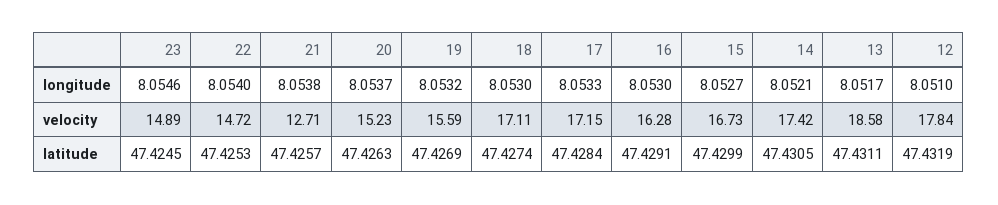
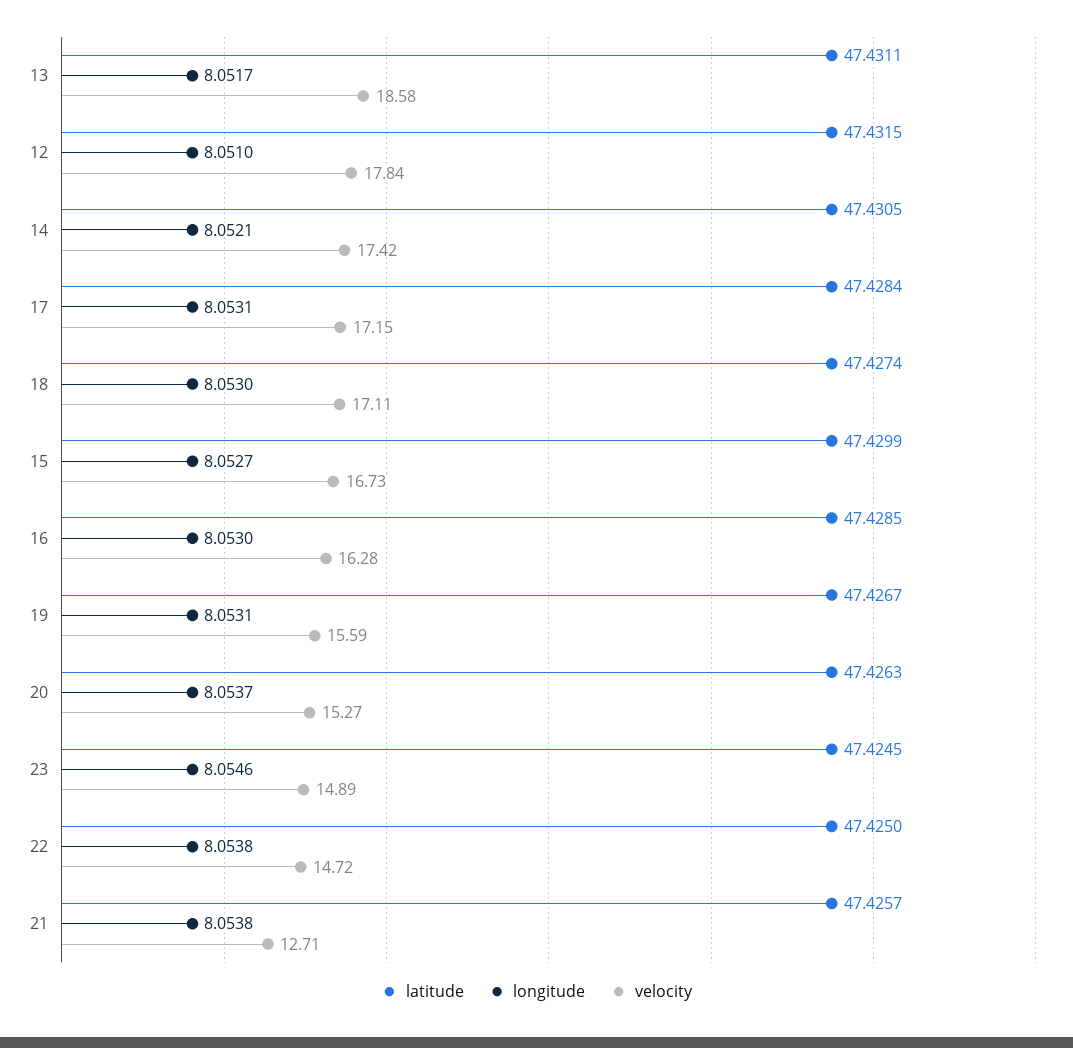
  {
    "longitude": {
      "23": 8.0546,
-     "22": 8.054,
+     "22": 8.0538,
      "21": 8.0538,
      "20": 8.0537,
-     "19": 8.0532,
+     "19": 8.0531,
      "18": 8.053,
-     "17": 8.0533,
+     "17": 8.0531,
      "16": 8.053,
      "15": 8.0527,
      "14": 8.0521,
      "13": 8.0517,
      "12": 8.051
    },
    "velocity": {
      "23": 14.89,
      "22": 14.72,
      "21": 12.71,
-     "20": 15.23,
+     "20": 15.27,
      "19": 15.59,
      "18": 17.11,
      "17": 17.15,
      "16": 16.28,
      "15": 16.73,
      "14": 17.42,
      "13": 18.58,
      "12": 17.84
    },
    "latitude": {
      "23": 47.4245,
-     "22": 47.4253,
+     "22": 47.425,
      "21": 47.4257,
      "20": 47.4263,
-     "19": 47.4269,
+     "19": 47.4267,
      "18": 47.4274,
      "17": 47.4284,
-     "16": 47.4291,
+     "16": 47.4285,
      "15": 47.4299,
      "14": 47.4305,
      "13": 47.4311,
-     "12": 47.4319
+     "12": 47.4315
    }
  }

